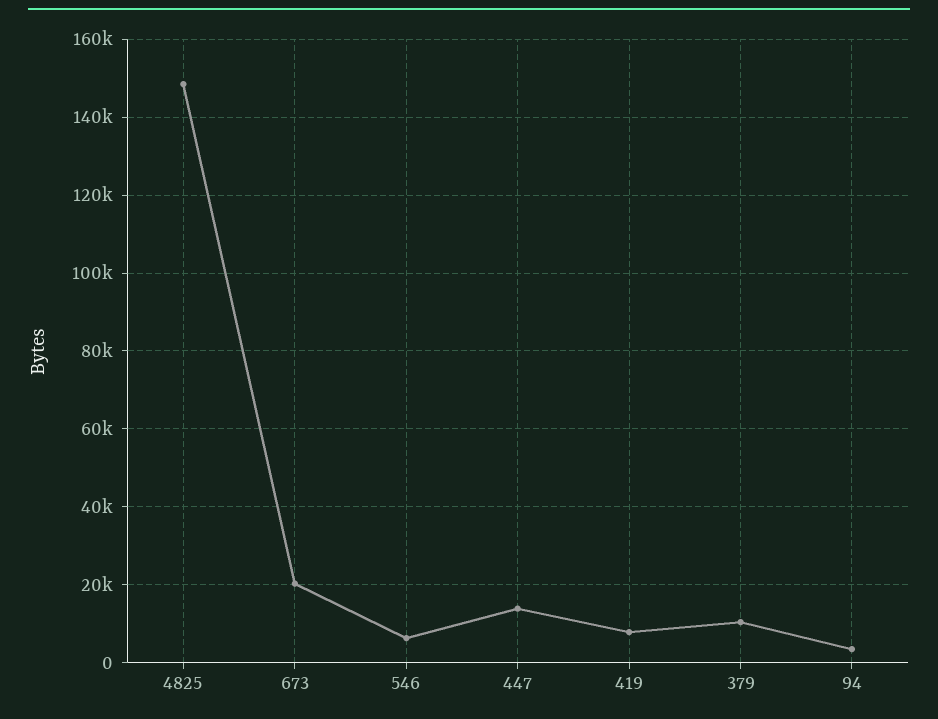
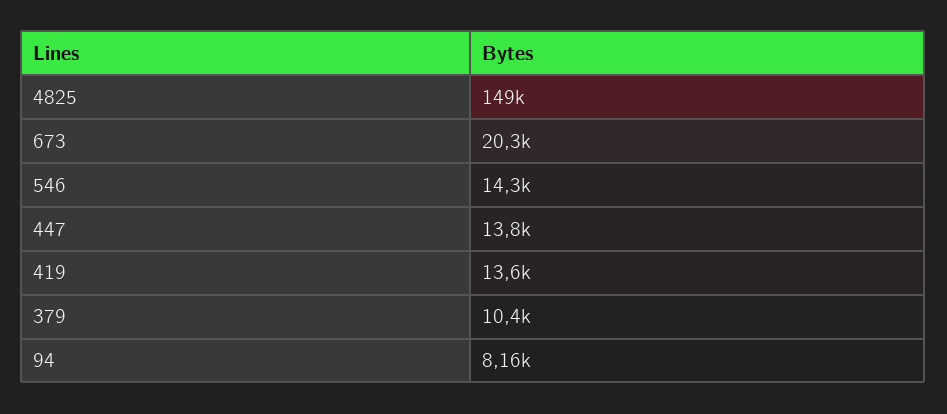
  {
    "4825": 149000,
    "673": 20300,
-   "546": 6000,
+   "546": 14300,
    "447": 13800,
-   "419": 8000,
+   "419": 13600,
    "379": 10400,
-   "94": 4000
+   "94": 8160
  }

